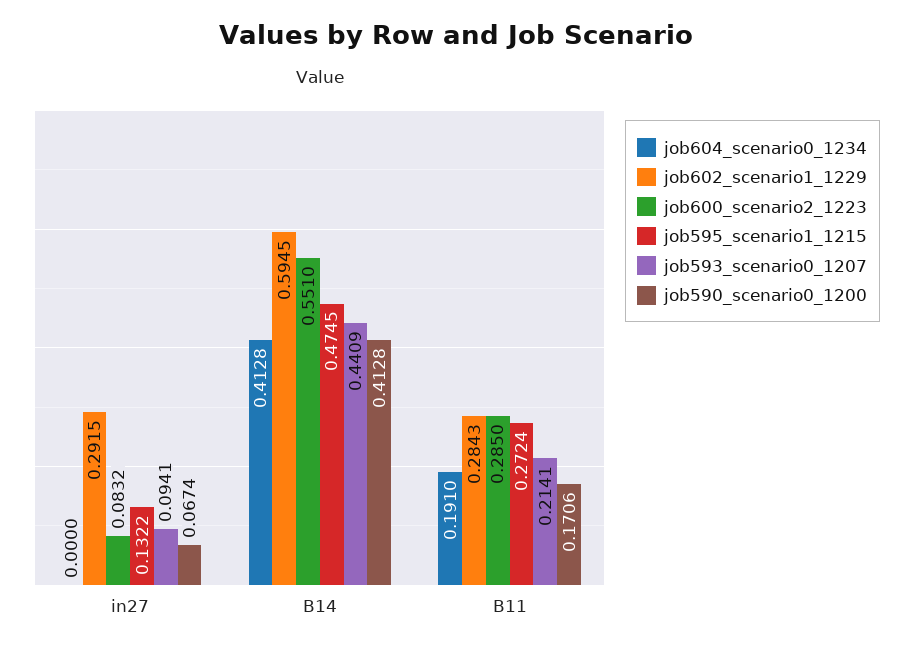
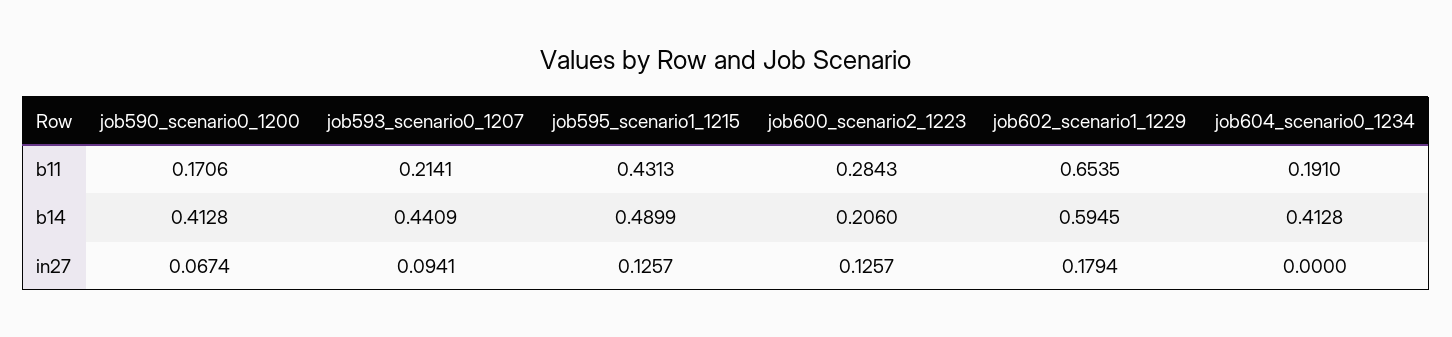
  {
    "job604_scenario0_1234": {
      "in27": 0,
      "B14": 0.4128,
      "B11": 0.191
    },
    "job602_scenario1_1229": {
-     "in27": 0.2915,
+     "in27": 0.1794,
      "B14": 0.5945,
-     "B11": 0.2843
+     "B11": 0.6535
    },
    "job600_scenario2_1223": {
-     "in27": 0.0832,
+     "in27": 0.1257,
-     "B14": 0.551,
+     "B14": 0.206,
-     "B11": 0.285
+     "B11": 0.2843
    },
    "job595_scenario1_1215": {
-     "in27": 0.1322,
+     "in27": 0.1257,
-     "B14": 0.4745,
+     "B14": 0.4899,
-     "B11": 0.2724
+     "B11": 0.4313
    },
    "job593_scenario0_1207": {
      "in27": 0.0941,
      "B14": 0.4409,
      "B11": 0.2141
    },
    "job590_scenario0_1200": {
      "in27": 0.0674,
      "B14": 0.4128,
      "B11": 0.1706
    }
  }

